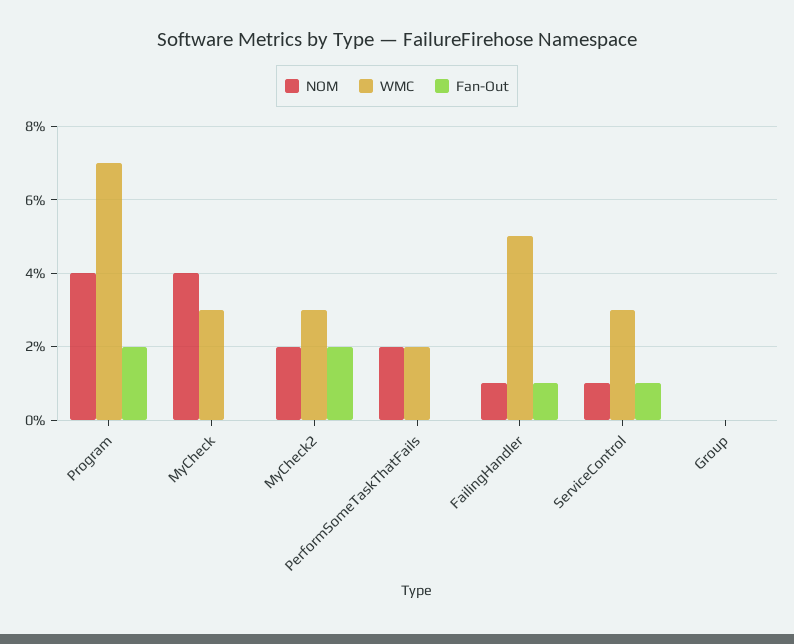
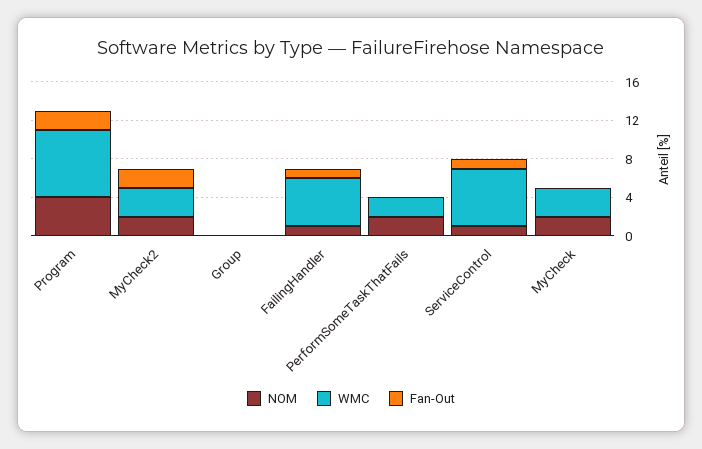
  {
    "NOM": {
      "Program": 4,
-     "MyCheck": 4,
+     "MyCheck": 2,
      "MyCheck2": 2,
      "PerformSomeTaskThatFails": 2,
      "FailingHandler": 1,
      "ServiceControl": 1,
      "Group": 0
    },
    "WMC": {
      "Program": 7,
      "MyCheck": 3,
      "MyCheck2": 3,
      "PerformSomeTaskThatFails": 2,
      "FailingHandler": 5,
-     "ServiceControl": 3,
+     "ServiceControl": 6,
      "Group": 0
    },
    "Fan-Out": {
      "Program": 2,
      "MyCheck": 0,
      "MyCheck2": 2,
      "PerformSomeTaskThatFails": 0,
      "FailingHandler": 1,
      "ServiceControl": 1,
      "Group": 0
    }
  }

